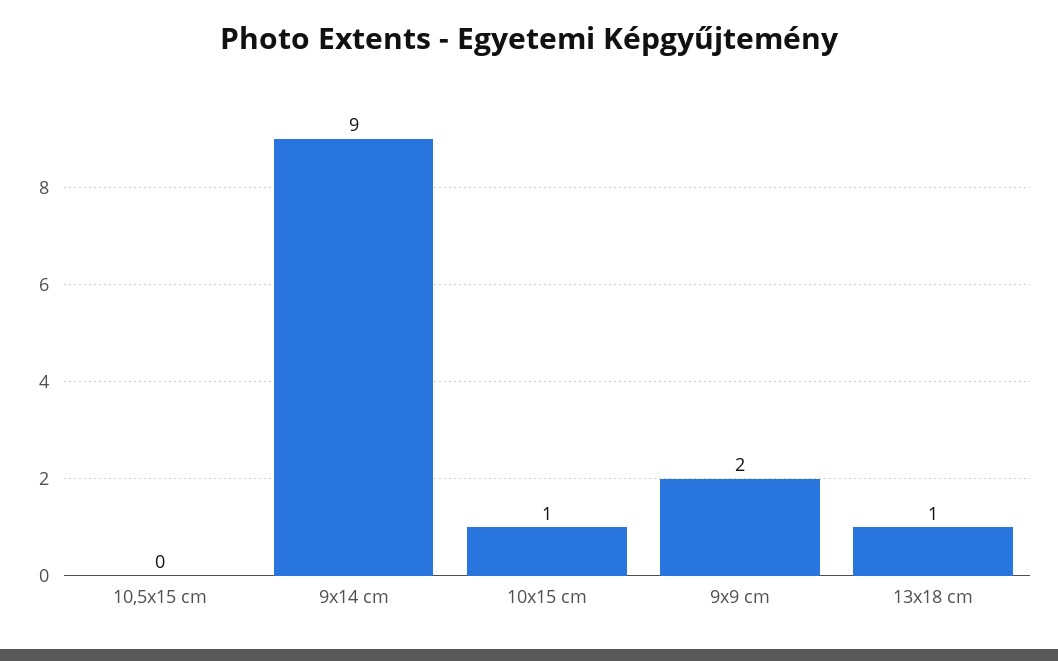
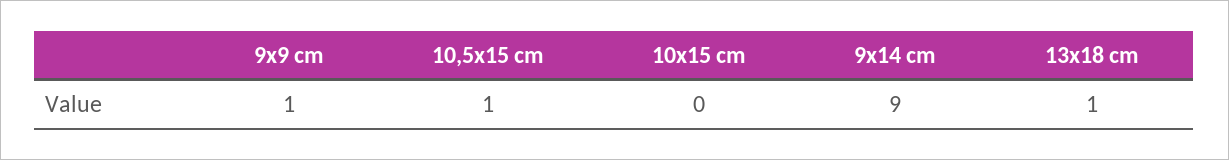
  {
-   "10,5x15 cm": 0,
+   "10,5x15 cm": 1,
    "9x14 cm": 9,
-   "10x15 cm": 1,
+   "10x15 cm": 0,
-   "9x9 cm": 2,
+   "9x9 cm": 1,
    "13x18 cm": 1
  }

